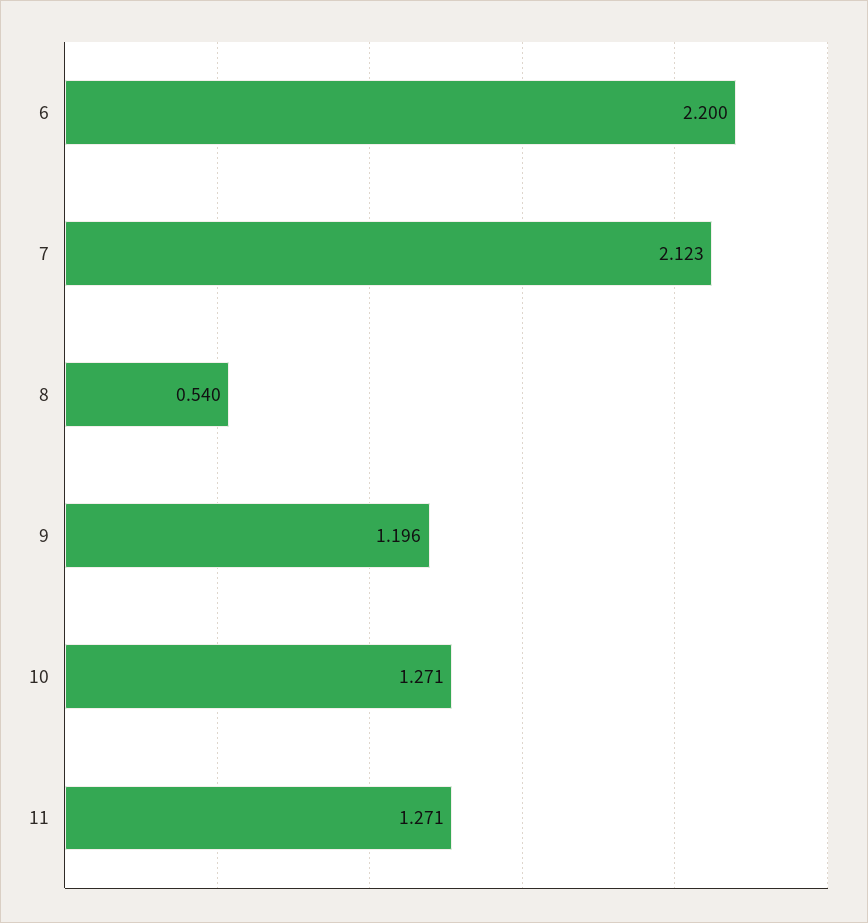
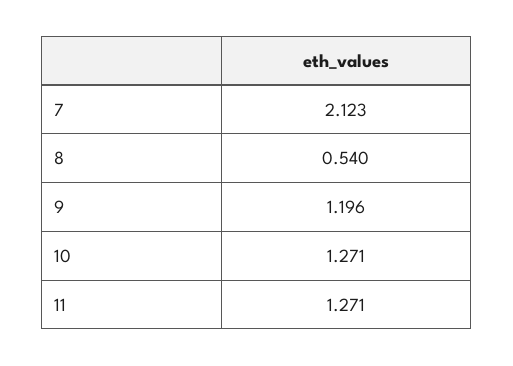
  {
-   "6": 2.2,
    "7": 2.123,
    "8": 0.54,
    "9": 1.196,
    "10": 1.271,
    "11": 1.271
  }

